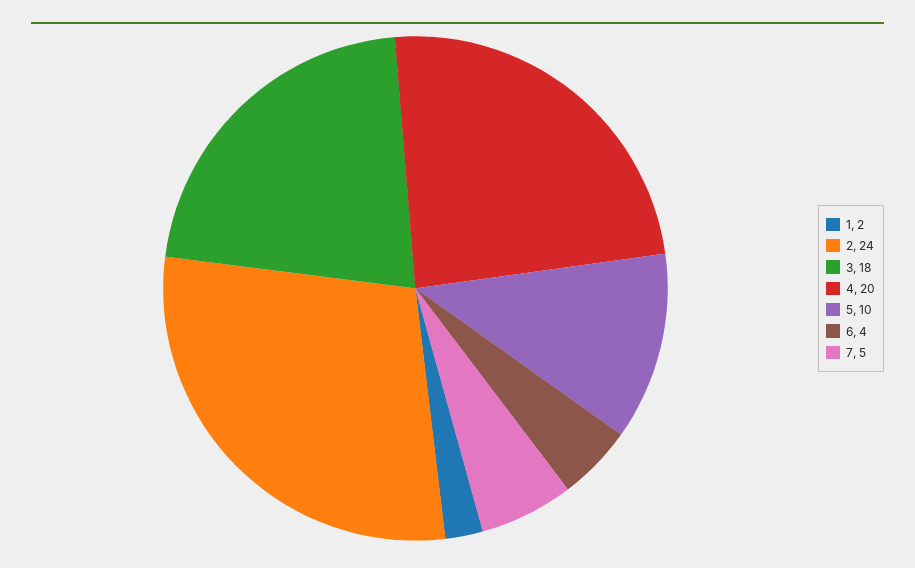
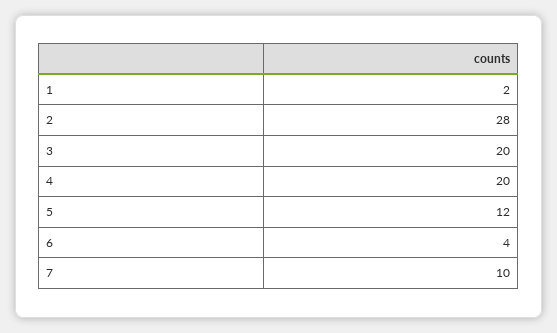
  {
    "1": 2,
-   "2": 24,
+   "2": 28,
-   "3": 18,
+   "3": 20,
    "4": 20,
-   "5": 10,
+   "5": 12,
    "6": 4,
-   "7": 5
+   "7": 10
  }

